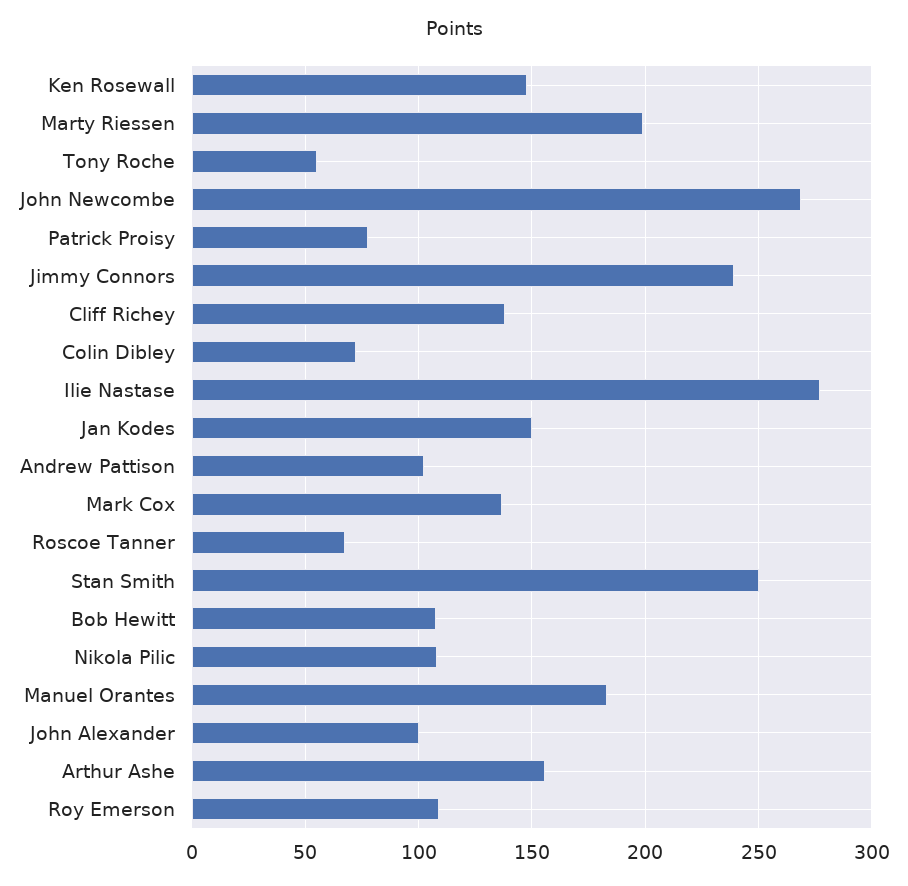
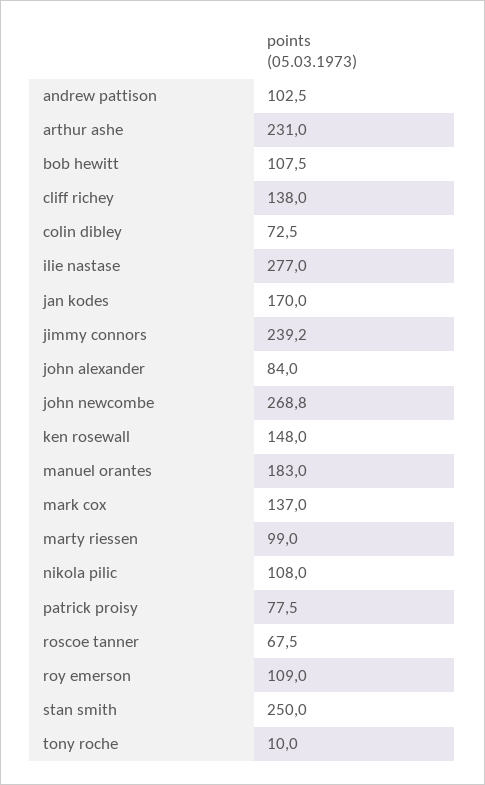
  {
    "Ken Rosewall": 148,
-   "Marty Riessen": 200,
+   "Marty Riessen": 99,
-   "Tony Roche": 55,
+   "Tony Roche": 10,
    "John Newcombe": 268.8,
    "Patrick Proisy": 77.5,
    "Jimmy Connors": 239.2,
    "Cliff Richey": 138,
    "Colin Dibley": 72.5,
    "Ilie Nastase": 277,
-   "Jan Kodes": 150,
+   "Jan Kodes": 170,
    "Andrew Pattison": 102.5,
    "Mark Cox": 137,
    "Roscoe Tanner": 67.5,
    "Stan Smith": 250,
    "Bob Hewitt": 107.5,
    "Nikola Pilic": 108,
    "Manuel Orantes": 183,
-   "John Alexander": 100,
+   "John Alexander": 84,
-   "Arthur Ashe": 155,
+   "Arthur Ashe": 231,
    "Roy Emerson": 109
  }

